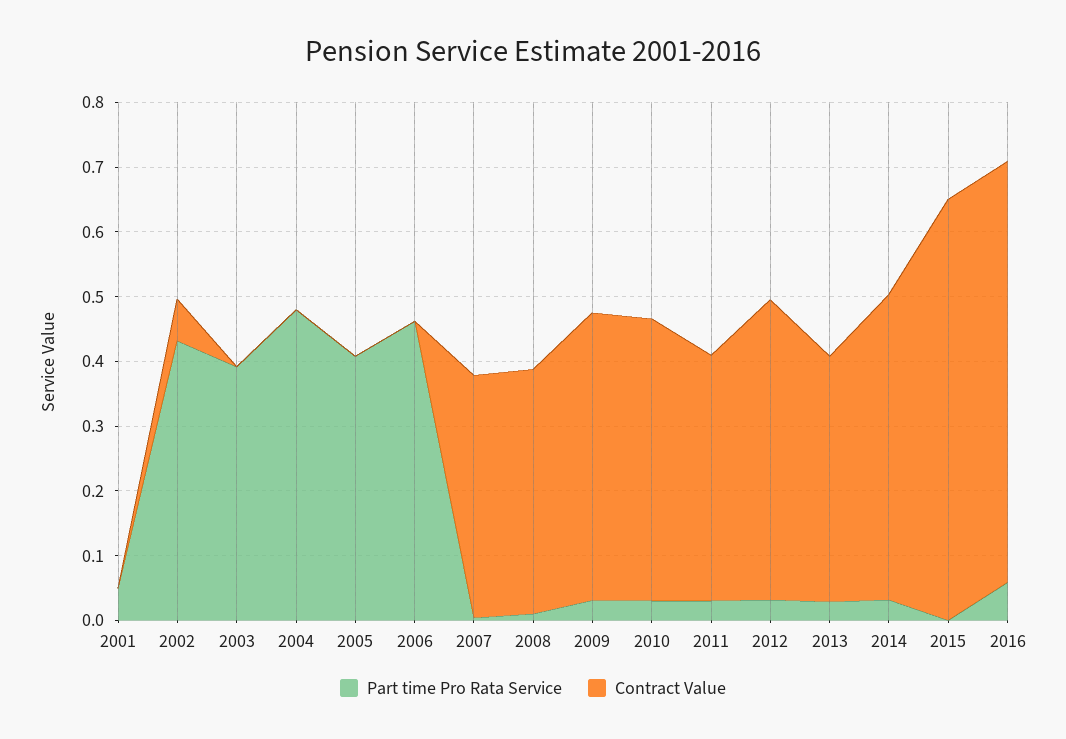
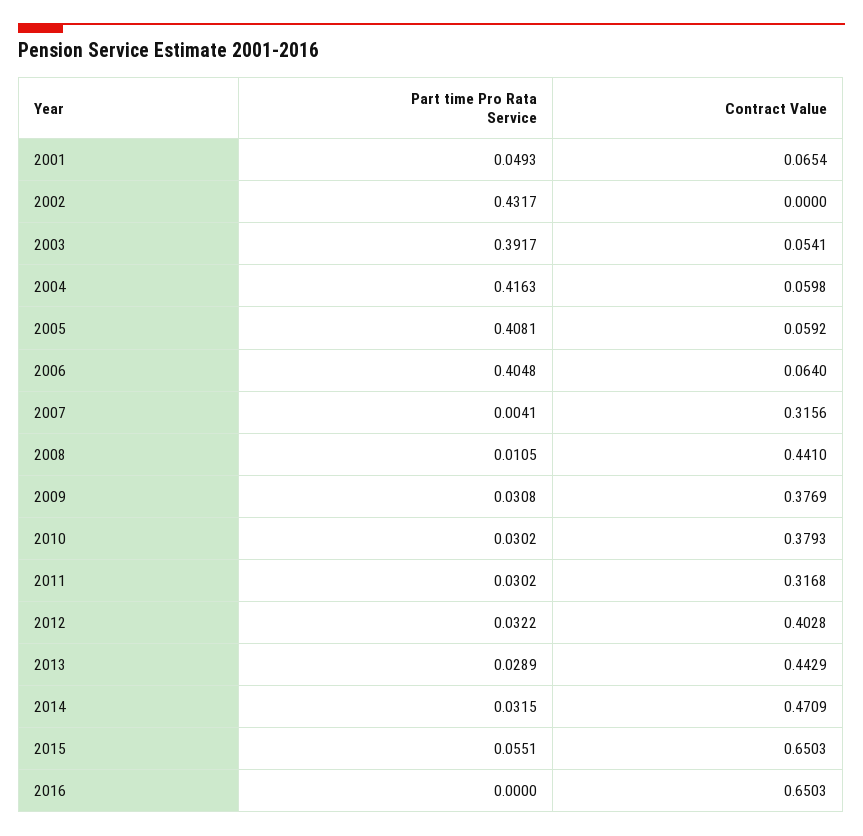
  {
    "Part time Pro Rata Service": {
      "2001": 0.0493,
      "2002": 0.4317,
      "2003": 0.3917,
-     "2004": 0.48,
+     "2004": 0.4163,
      "2005": 0.4081,
-     "2006": 0.46,
+     "2006": 0.4048,
      "2007": 0.0041,
      "2008": 0.0105,
      "2009": 0.0308,
      "2010": 0.0302,
      "2011": 0.0302,
      "2012": 0.0322,
      "2013": 0.0289,
      "2014": 0.0315,
-     "2015": 0,
+     "2015": 0.0551,
-     "2016": 0.06
+     "2016": 0
    },
    "Contract Value": {
-     "2001": 0,
+     "2001": 0.0654,
-     "2002": 0.06,
+     "2002": 0,
-     "2003": 0,
+     "2003": 0.0541,
-     "2004": 0,
+     "2004": 0.0598,
-     "2005": 0,
+     "2005": 0.0592,
-     "2006": 0,
+     "2006": 0.064,
-     "2007": 0.38,
+     "2007": 0.3156,
-     "2008": 0.38,
+     "2008": 0.441,
-     "2009": 0.44,
+     "2009": 0.3769,
-     "2010": 0.44,
+     "2010": 0.3793,
-     "2011": 0.38,
+     "2011": 0.3168,
-     "2012": 0.46,
+     "2012": 0.4028,
-     "2013": 0.38,
+     "2013": 0.4429,
      "2014": 0.4709,
      "2015": 0.6503,
      "2016": 0.6503
    }
  }

